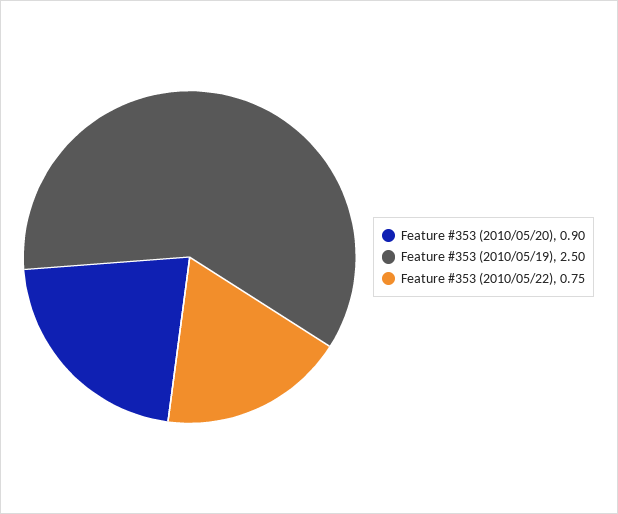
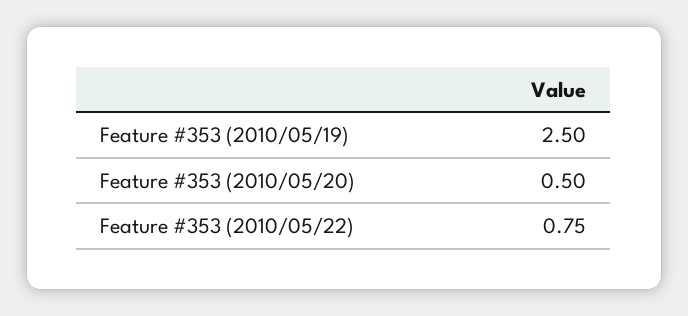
  {
-   "Feature #353 (2010/05/20)": 0.9,
+   "Feature #353 (2010/05/20)": 0.5,
    "Feature #353 (2010/05/19)": 2.5,
    "Feature #353 (2010/05/22)": 0.75
  }

